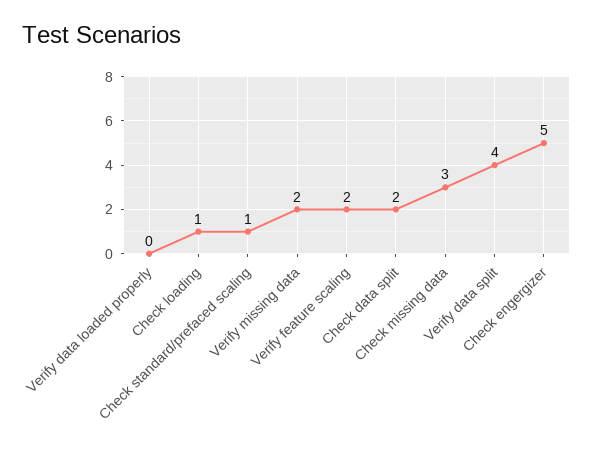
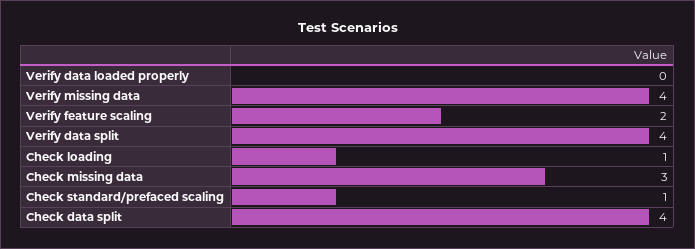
  {
    "Verify data loaded properly": 0,
    "Check loading": 1,
    "Check standard/prefaced scaling": 1,
-   "Verify missing data": 2,
+   "Verify missing data": 4,
    "Verify feature scaling": 2,
-   "Check data split": 2,
+   "Check data split": 4,
    "Check missing data": 3,
-   "Verify data split": 4,
+   "Verify data split": 4
-   "Check engergizer": 5
  }

